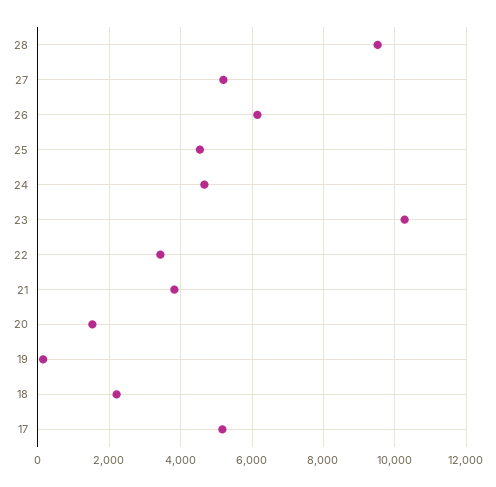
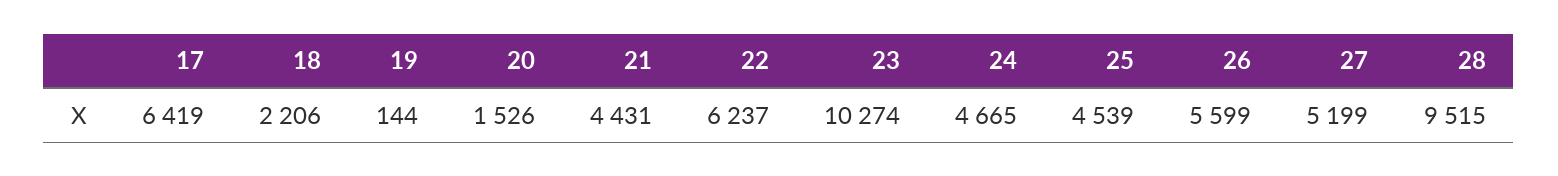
  {
    "28": 9515,
    "27": 5199,
-   "26": 6200,
+   "26": 5599,
    "25": 4539,
    "24": 4665,
    "23": 10274,
-   "22": 3400,
+   "22": 6237,
-   "21": 3800,
+   "21": 4431,
    "20": 1526,
    "19": 144,
    "18": 2206,
-   "17": 5200
+   "17": 6419
  }

